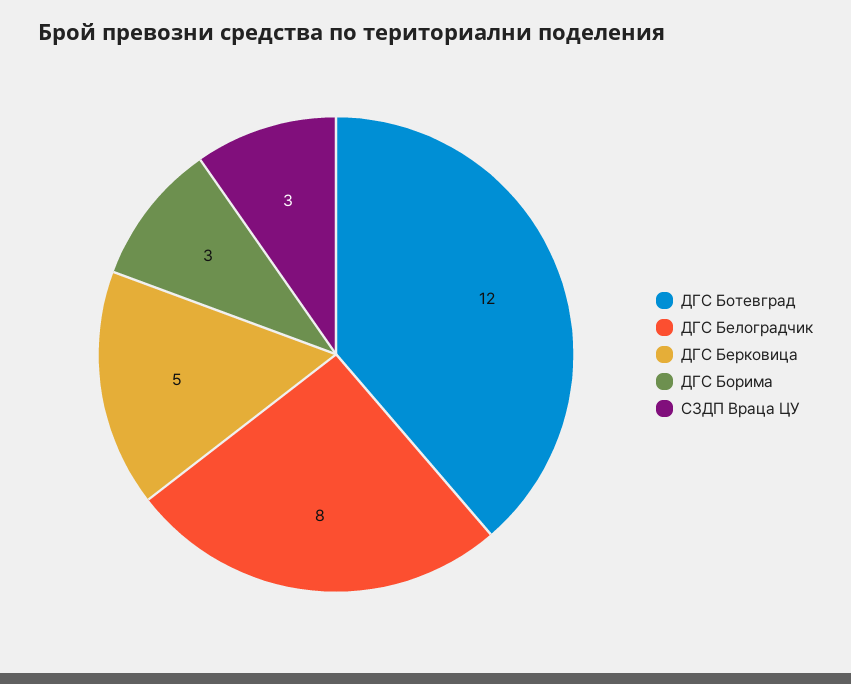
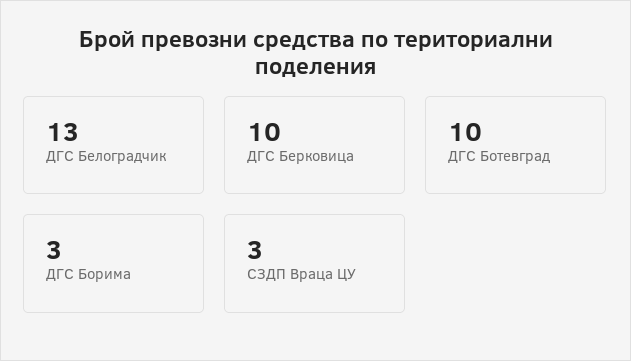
  {
-   "ДГС Ботевград": 12,
+   "ДГС Ботевград": 10,
-   "ДГС Белоградчик": 8,
+   "ДГС Белоградчик": 13,
-   "ДГС Берковица": 5,
+   "ДГС Берковица": 10,
    "ДГС Борима": 3,
    "СЗДП Враца ЦУ": 3
  }

